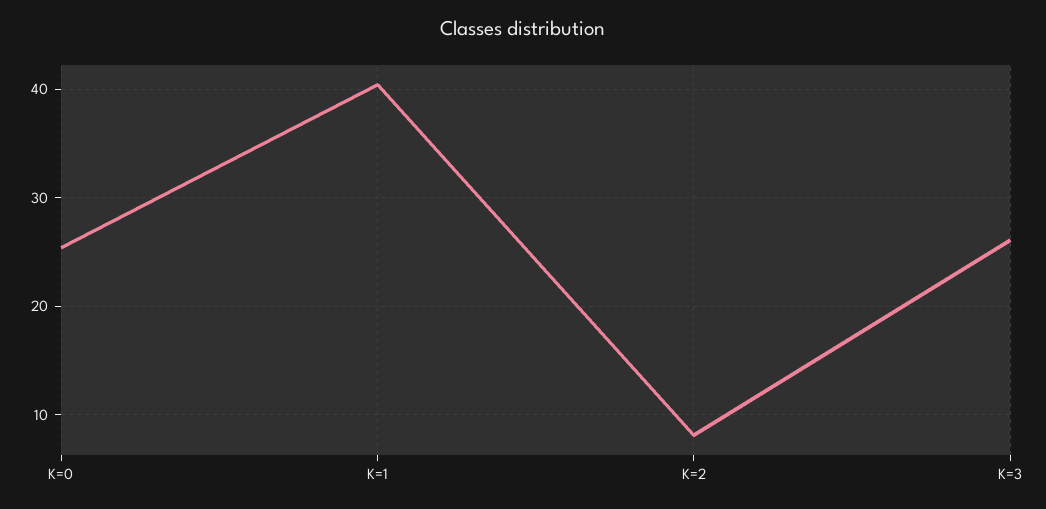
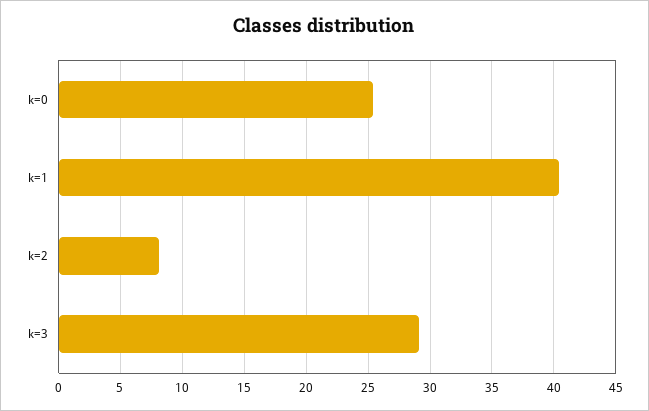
  {
    "K=0": 25.5,
    "K=1": 40.5,
    "K=2": 8,
-   "K=3": 26
+   "K=3": 29
  }

